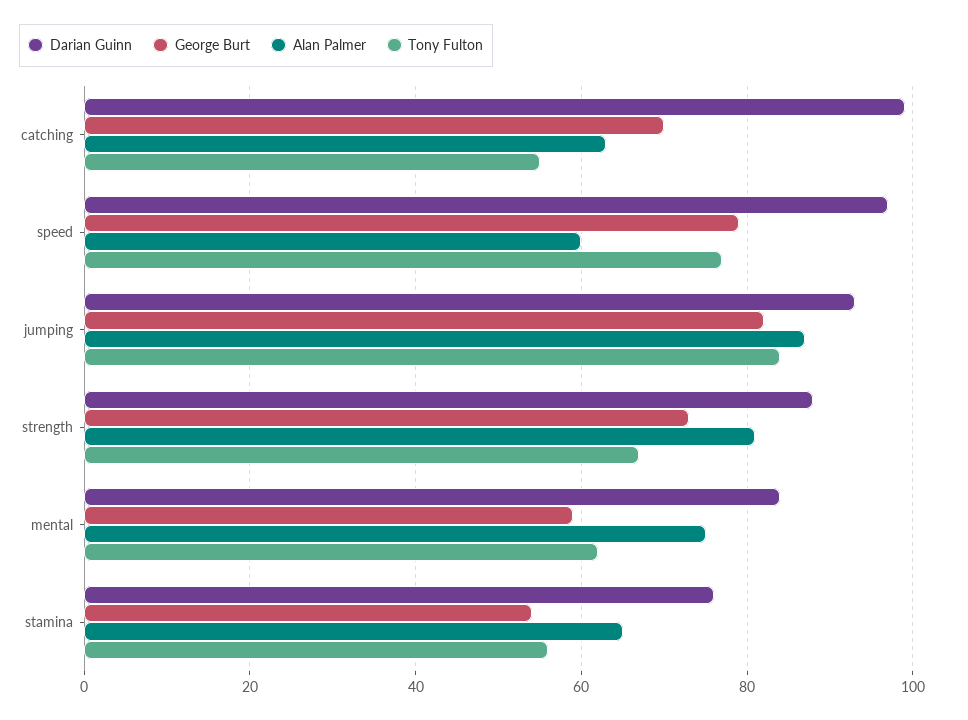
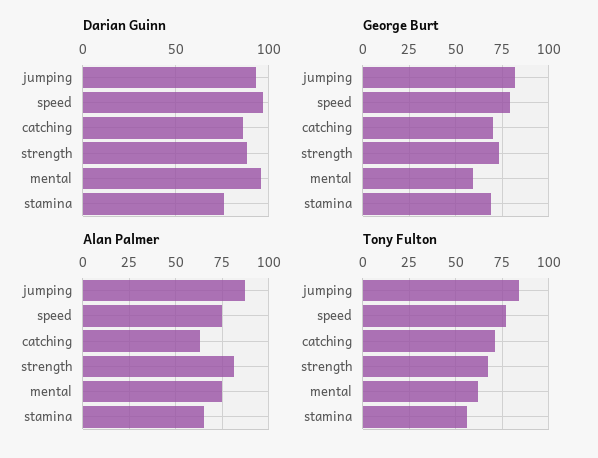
  {
    "Darian Guinn": {
-     "catching": 100,
+     "catching": 85,
      "speed": 95,
      "jumping": 95,
      "strength": 90,
-     "mental": 85,
+     "mental": 95,
      "stamina": 75
    },
    "George Burt": {
      "catching": 70,
      "speed": 80,
      "jumping": 80,
      "strength": 75,
      "mental": 60,
-     "stamina": 55
+     "stamina": 70
    },
    "Alan Palmer": {
      "catching": 65,
-     "speed": 60,
+     "speed": 75,
      "jumping": 85,
      "strength": 80,
      "mental": 75,
      "stamina": 65
    },
    "Tony Fulton": {
-     "catching": 55,
+     "catching": 70,
      "speed": 75,
      "jumping": 85,
      "strength": 65,
      "mental": 60,
      "stamina": 55
    }
  }

